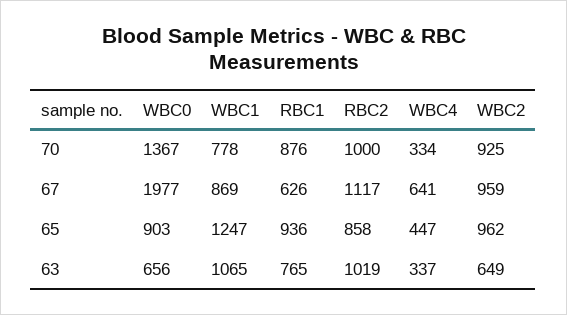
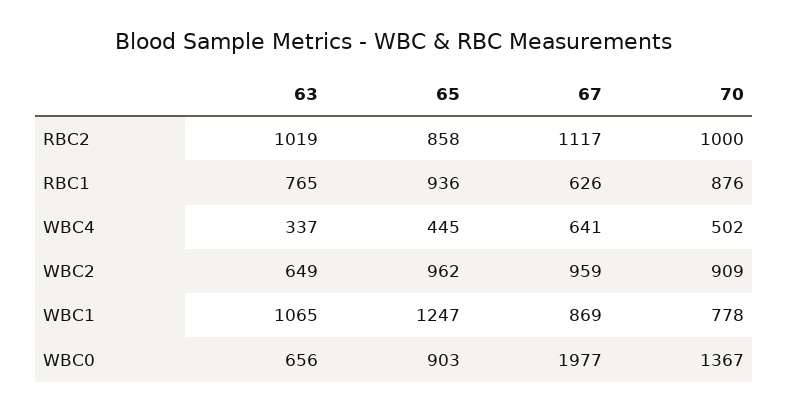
  {
    "WBC0": {
      "70": 1367,
      "67": 1977,
      "65": 903,
      "63": 656
    },
    "WBC1": {
      "70": 778,
      "67": 869,
      "65": 1247,
      "63": 1065
    },
    "RBC1": {
      "70": 876,
      "67": 626,
      "65": 936,
      "63": 765
    },
    "RBC2": {
      "70": 1000,
      "67": 1117,
      "65": 858,
      "63": 1019
    },
    "WBC4": {
-     "70": 334,
+     "70": 502,
      "67": 641,
-     "65": 447,
+     "65": 445,
      "63": 337
    },
    "WBC2": {
-     "70": 925,
+     "70": 909,
      "67": 959,
      "65": 962,
      "63": 649
    }
  }

